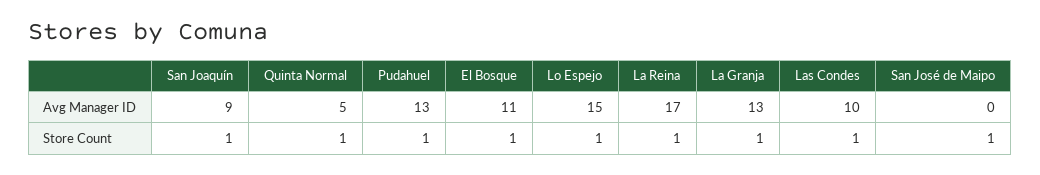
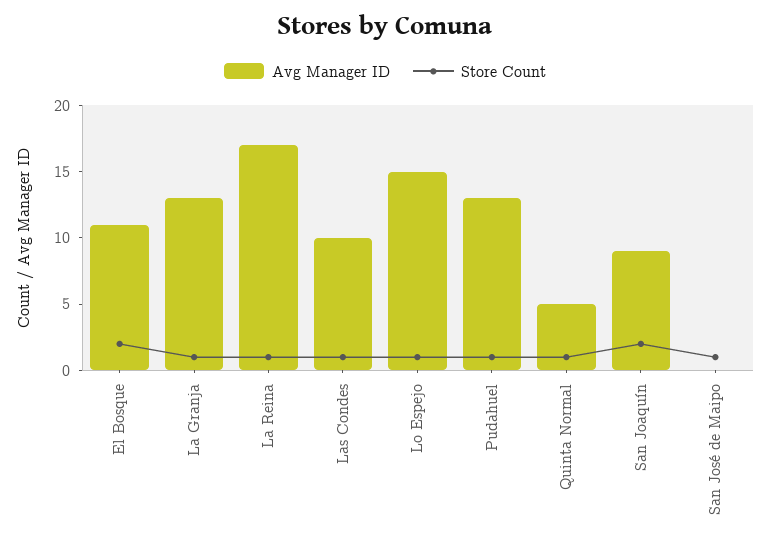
  {
    "Avg Manager ID": {
      "San Joaquín": 9,
      "Quinta Normal": 5,
      "Pudahuel": 13,
      "El Bosque": 11,
      "Lo Espejo": 15,
      "La Reina": 17,
      "La Granja": 13,
      "Las Condes": 10,
      "San José de Maipo": 0
    },
    "Store Count": {
-     "San Joaquín": 1,
+     "San Joaquín": 2,
      "Quinta Normal": 1,
      "Pudahuel": 1,
-     "El Bosque": 1,
+     "El Bosque": 2,
      "Lo Espejo": 1,
      "La Reina": 1,
      "La Granja": 1,
      "Las Condes": 1,
      "San José de Maipo": 1
    }
  }

